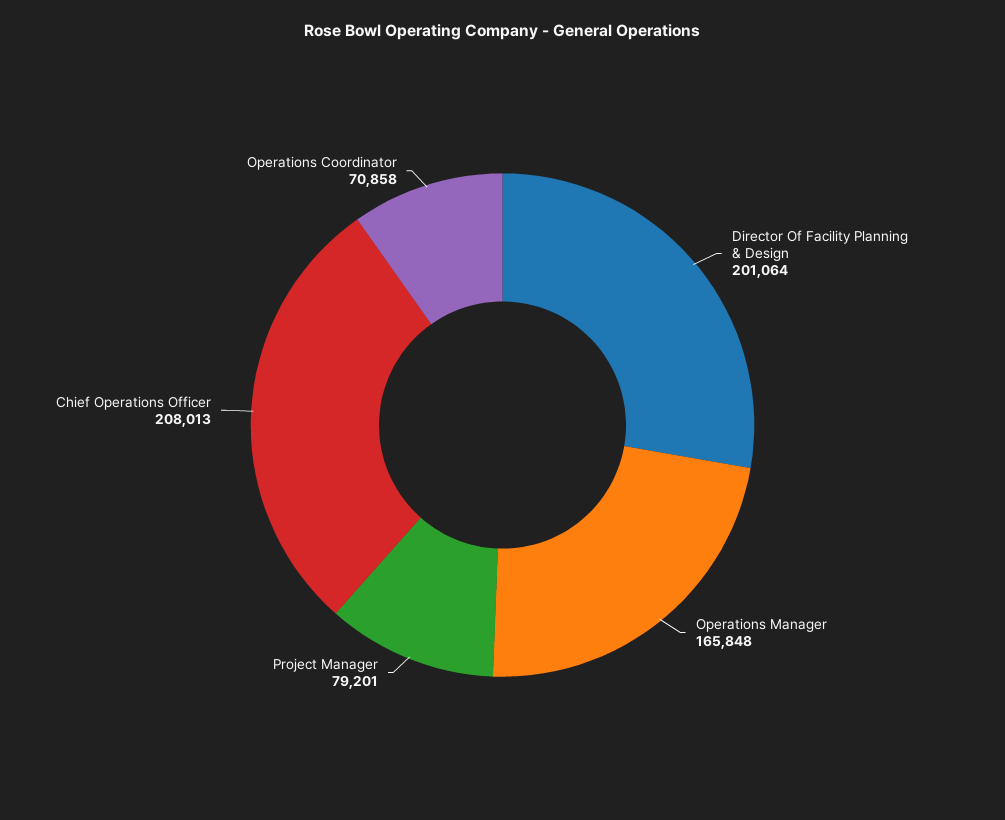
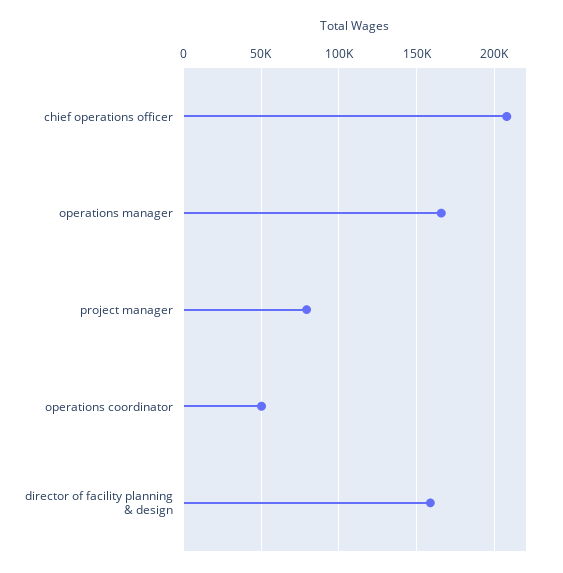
  {
-   "Director Of Facility Planning & Design": 201064,
+   "Director Of Facility Planning & Design": 160000,
    "Operations Manager": 165848,
    "Project Manager": 79201,
    "Chief Operations Officer": 208013,
-   "Operations Coordinator": 70858
+   "Operations Coordinator": 50000
  }

